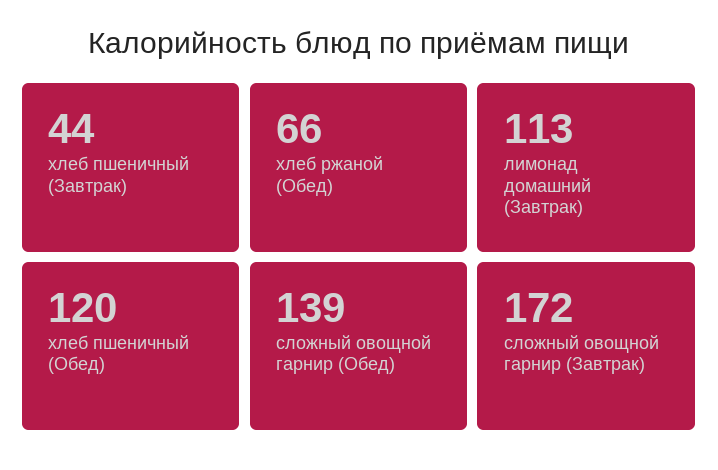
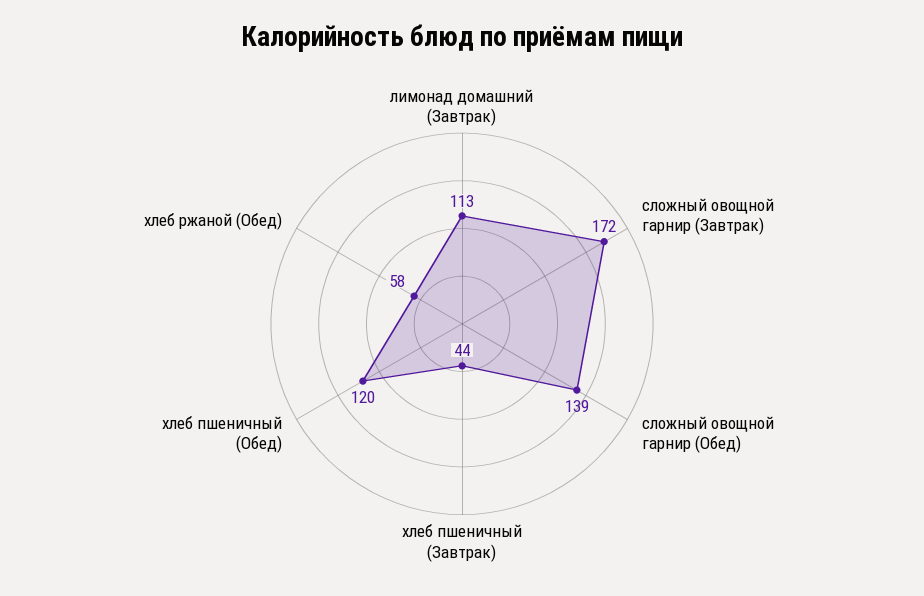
  {
    "хлеб пшеничный (Завтрак)": 44,
-   "хлеб ржаной (Обед)": 66,
+   "хлеб ржаной (Обед)": 58,
    "лимонад домашний (Завтрак)": 113,
    "хлеб пшеничный (Обед)": 120,
    "сложный овощной гарнир (Обед)": 139,
    "сложный овощной гарнир (Завтрак)": 172
  }

